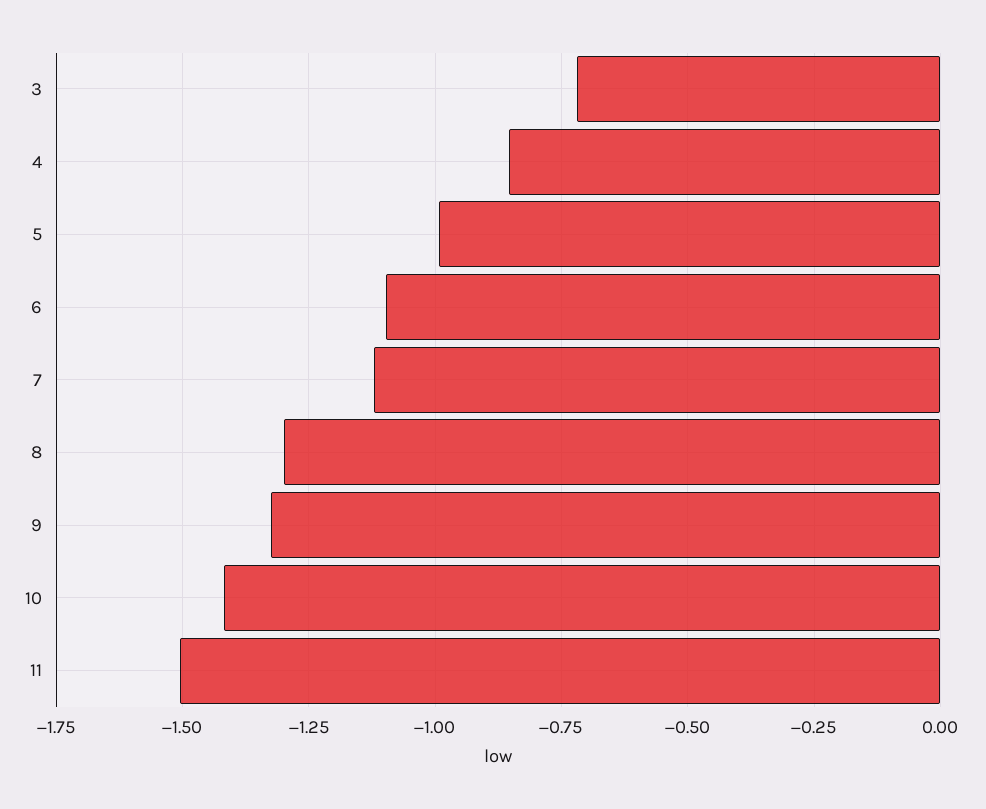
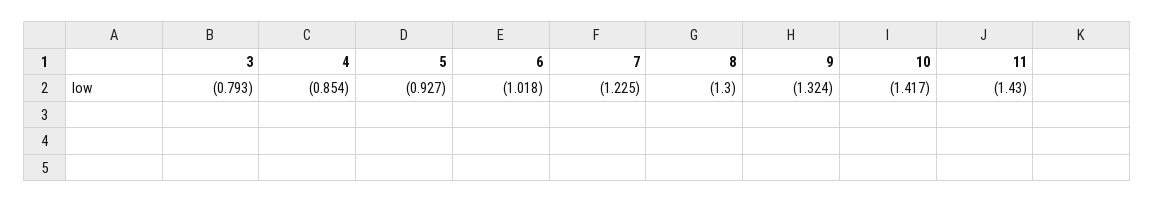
  {
-   "3": -0.725,
+   "3": -0.793,
    "4": -0.854,
-   "5": -1,
+   "5": -0.927,
-   "6": -1.1,
+   "6": -1.018,
-   "7": -1.125,
+   "7": -1.225,
    "8": -1.3,
    "9": -1.324,
    "10": -1.417,
-   "11": -1.5
+   "11": -1.43
  }

